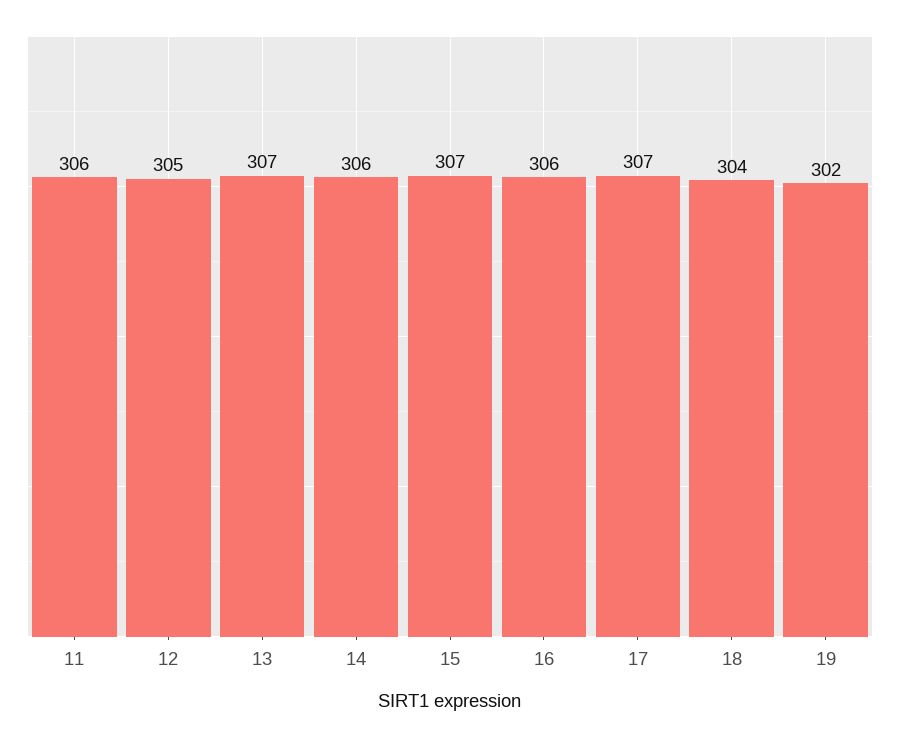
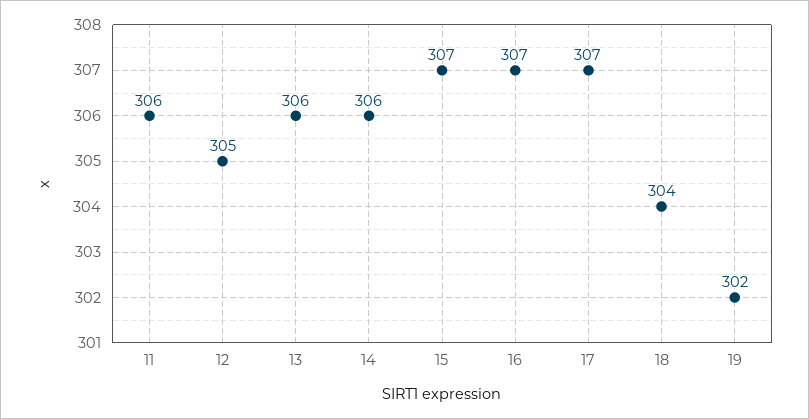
  {
    "11": 306,
    "12": 305,
-   "13": 307,
+   "13": 306,
    "14": 306,
    "15": 307,
-   "16": 306,
+   "16": 307,
    "17": 307,
    "18": 304,
    "19": 302
  }

